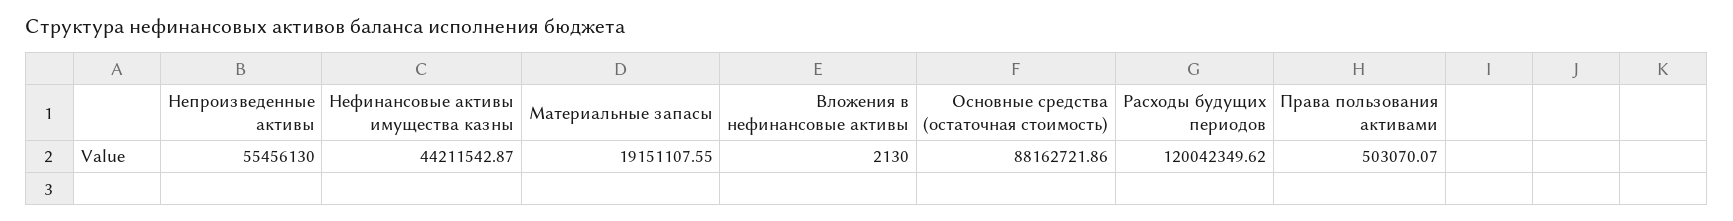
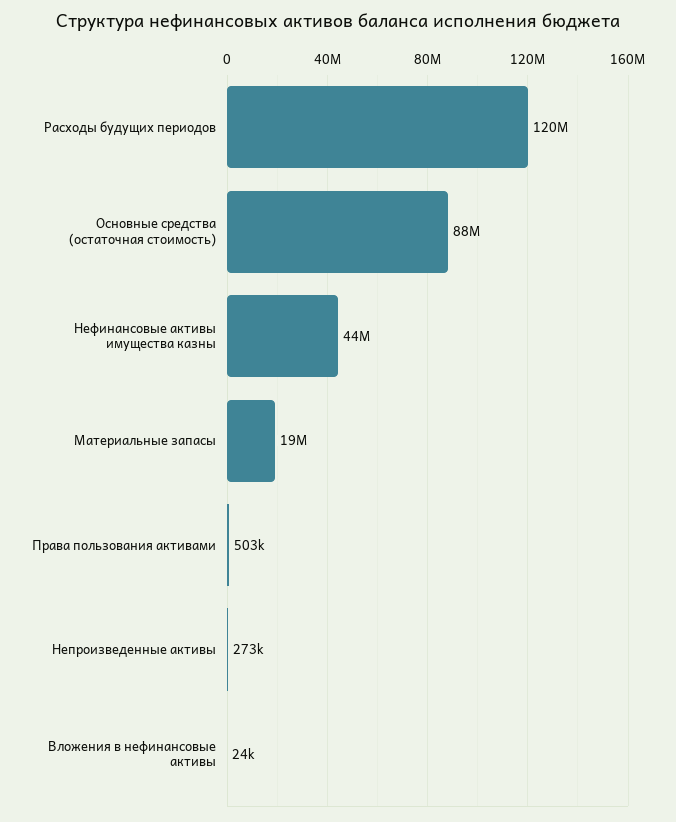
  {
-   "Непроизведенные активы": 55456130,
+   "Непроизведенные активы": 273000,
    "Нефинансовые активы имущества казны": 44211542.87,
    "Материальные запасы": 19151107.55,
-   "Вложения в нефинансовые активы": 2130,
+   "Вложения в нефинансовые активы": 24000,
    "Основные средства (остаточная стоимость)": 88162721.86,
    "Расходы будущих периодов": 120042349.62,
    "Права пользования активами": 503070.07
  }

